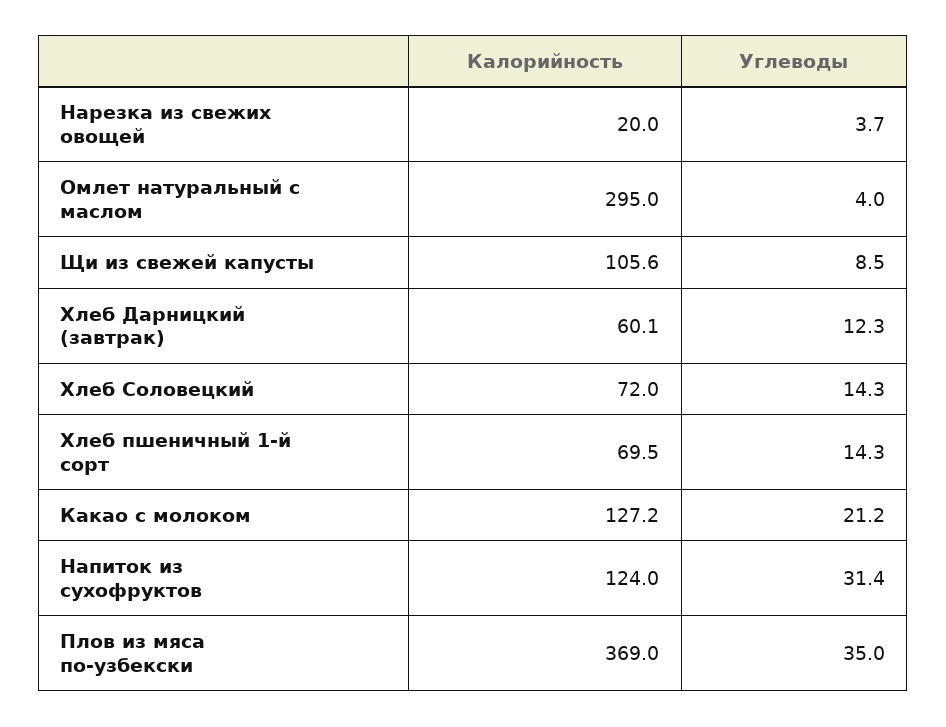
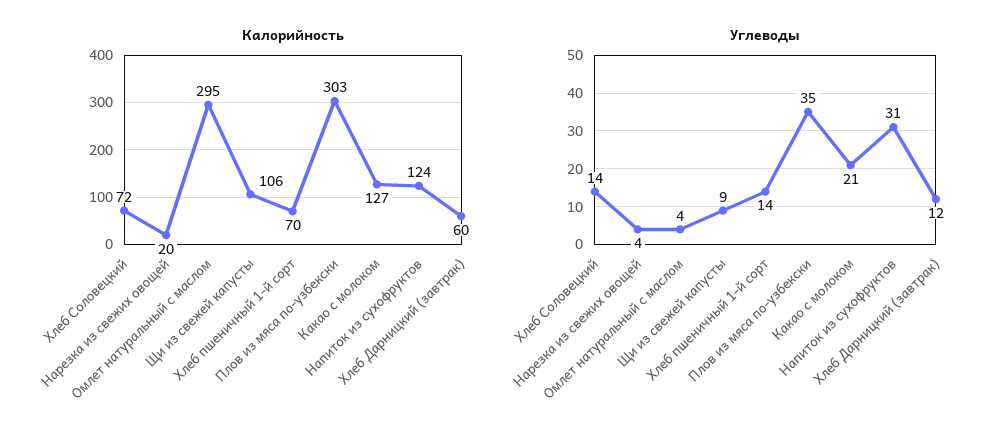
  {
    "Калорийность": {
      "Нарезка из свежих овощей": 20,
      "Омлет натуральный с маслом": 295,
      "Щи из свежей капусты": 105.6,
      "Хлеб Дарницкий (завтрак)": 60.1,
      "Хлеб Соловецкий": 72,
      "Хлеб пшеничный 1-й сорт": 69.5,
      "Какао с молоком": 127.2,
      "Напиток из сухофруктов": 124,
-     "Плов из мяса по-узбекски": 369
+     "Плов из мяса по-узбекски": 303
    },
    "Углеводы": {
      "Нарезка из свежих овощей": 3.7,
      "Омлет натуральный с маслом": 4,
      "Щи из свежей капусты": 8.5,
      "Хлеб Дарницкий (завтрак)": 12.3,
      "Хлеб Соловецкий": 14.3,
      "Хлеб пшеничный 1-й сорт": 14.3,
      "Какао с молоком": 21.2,
      "Напиток из сухофруктов": 31.4,
      "Плов из мяса по-узбекски": 35
    }
  }

